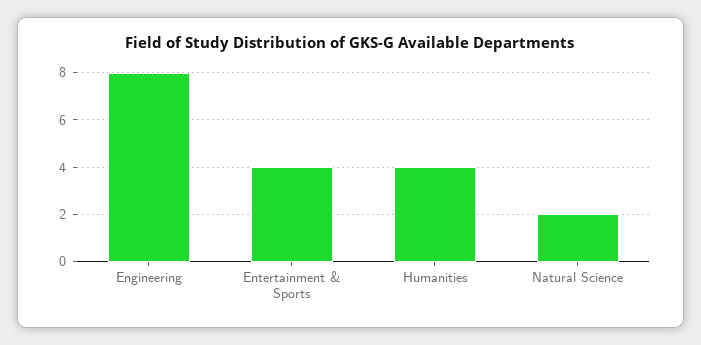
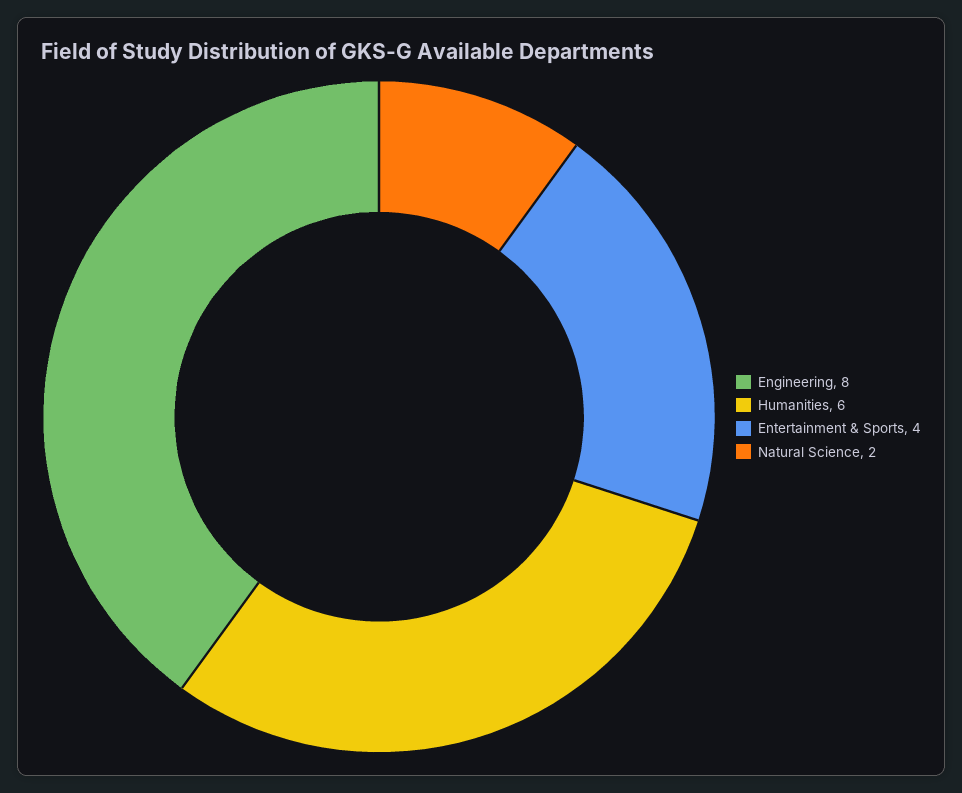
  {
    "Engineering": 8,
    "Entertainment & Sports": 4,
-   "Humanities": 4,
+   "Humanities": 6,
    "Natural Science": 2
  }

